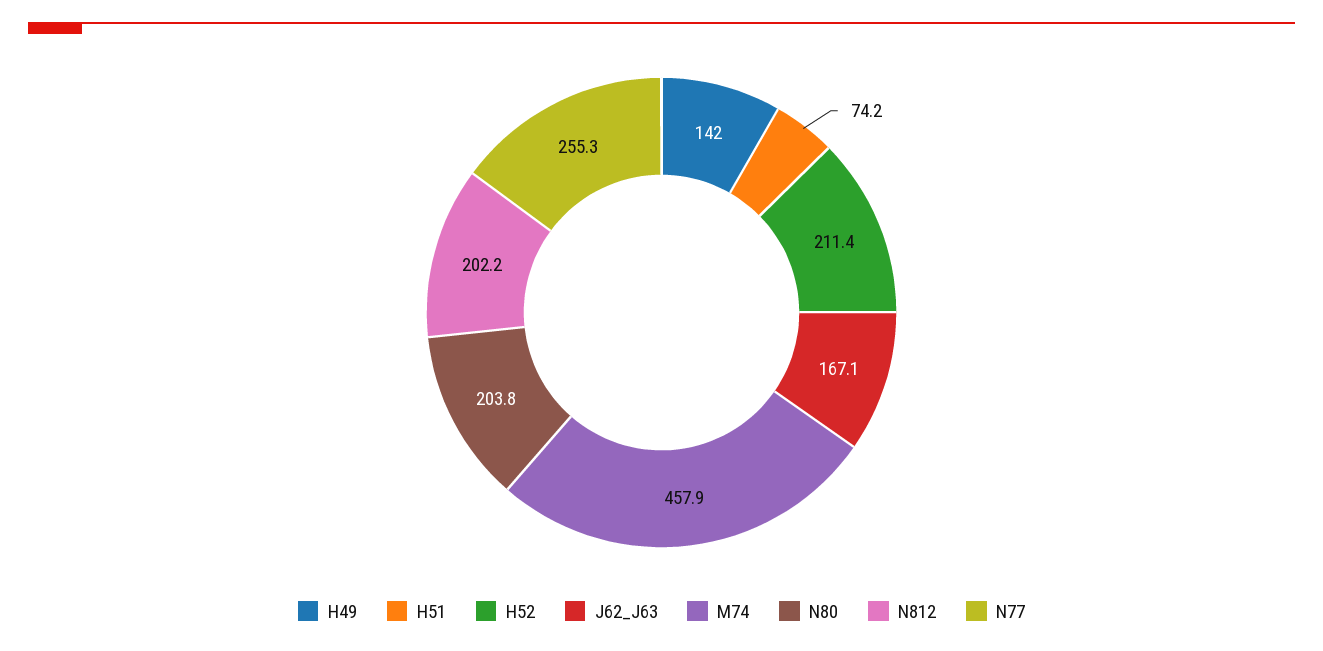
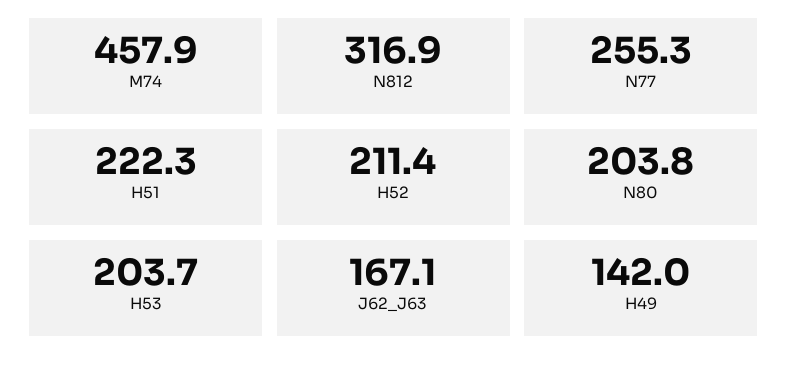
  {
    "H49": 142,
-   "H51": 74.2,
+   "H51": 222.3,
    "H52": 211.4,
    "J62_J63": 167.1,
    "M74": 457.9,
    "N80": 203.8,
-   "N812": 202.2,
+   "N812": 316.9,
-   "N77": 255.3
+   "N77": 255.3,
+   "H53": 203.7
  }

